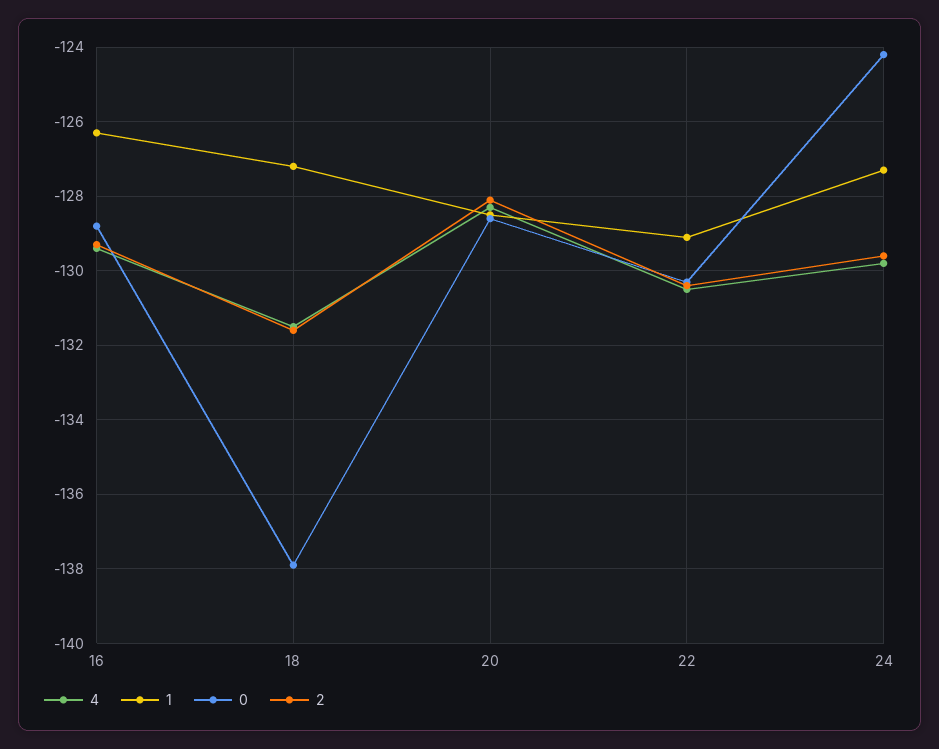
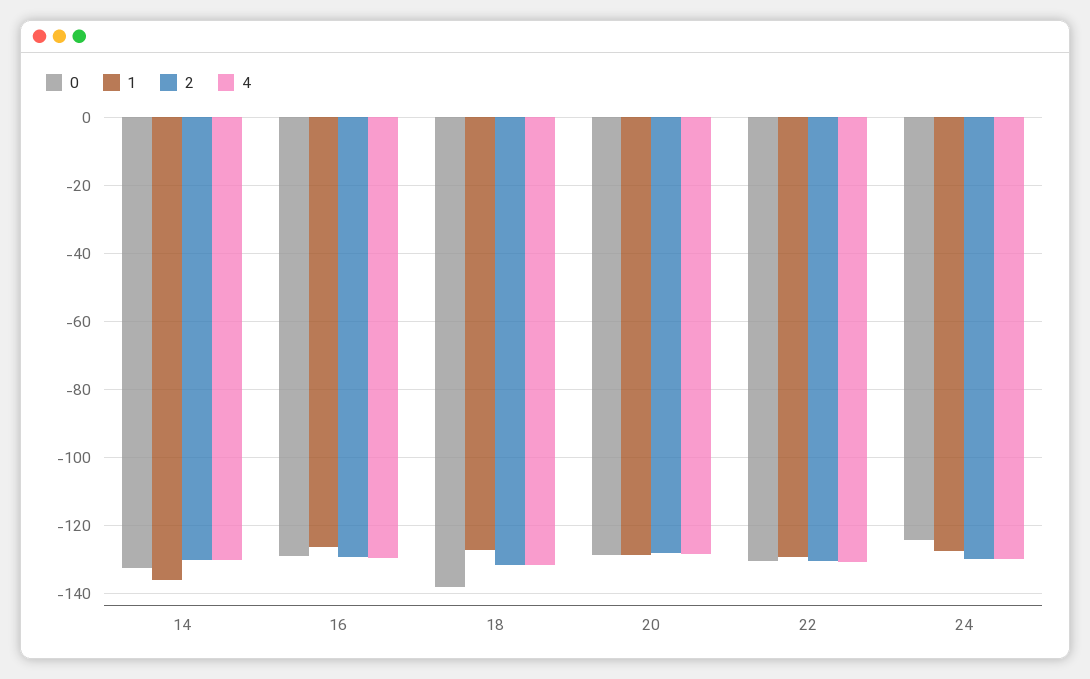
  {
    "4": {
      "16": -129.5,
      "18": -131.5,
      "20": -128.5,
      "22": -130.5,
-     "24": -130
+     "24": -130,
+     "14": -130
    },
    "1": {
      "16": -126.5,
      "18": -127,
      "20": -128.5,
      "22": -129,
-     "24": -127.5
+     "24": -127.5,
+     "14": -136
    },
    "0": {
      "16": -129,
      "18": -138,
      "20": -128.5,
      "22": -130.5,
-     "24": -124
+     "24": -124,
+     "14": -132
    },
    "2": {
      "16": -129.5,
      "18": -131.5,
      "20": -128,
      "22": -130.5,
-     "24": -129.5
+     "24": -129.5,
+     "14": -130
    }
  }

